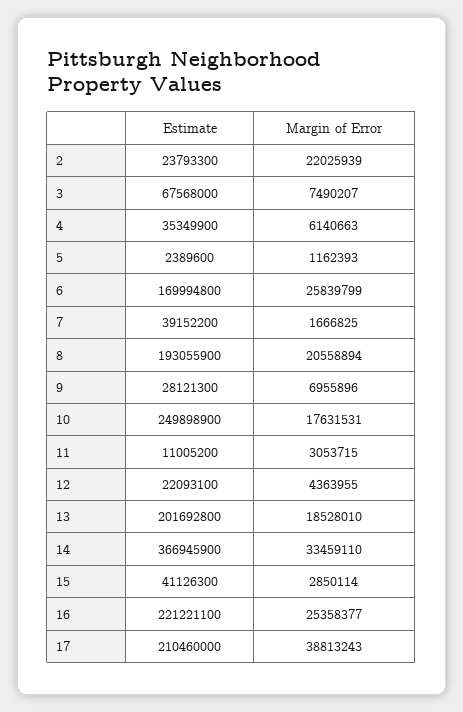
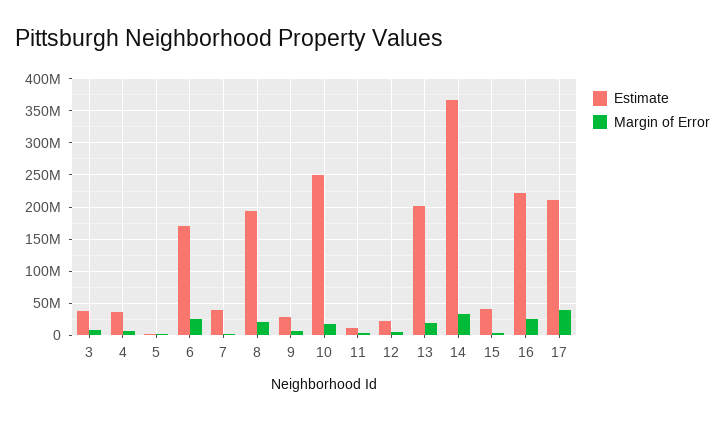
  {
    "Estimate": {
-     "2": 23793300,
-     "3": 67568000,
+     "3": 40000000,
      "4": 35349900,
      "5": 2389600,
      "6": 169994800,
      "7": 39152200,
      "8": 193055900,
      "9": 28121300,
      "10": 249898900,
      "11": 11005200,
      "12": 22093100,
      "13": 201692800,
      "14": 366945900,
      "15": 41126300,
      "16": 221221100,
      "17": 210460000
    },
    "Margin of Error": {
-     "2": 22025939,
      "3": 7490207,
      "4": 6140663,
      "5": 1162393,
      "6": 25839799,
      "7": 1666825,
      "8": 20558894,
      "9": 6955896,
      "10": 17631531,
      "11": 3053715,
      "12": 4363955,
      "13": 18528010,
      "14": 33459110,
      "15": 2850114,
      "16": 25358377,
      "17": 38813243
    }
  }

